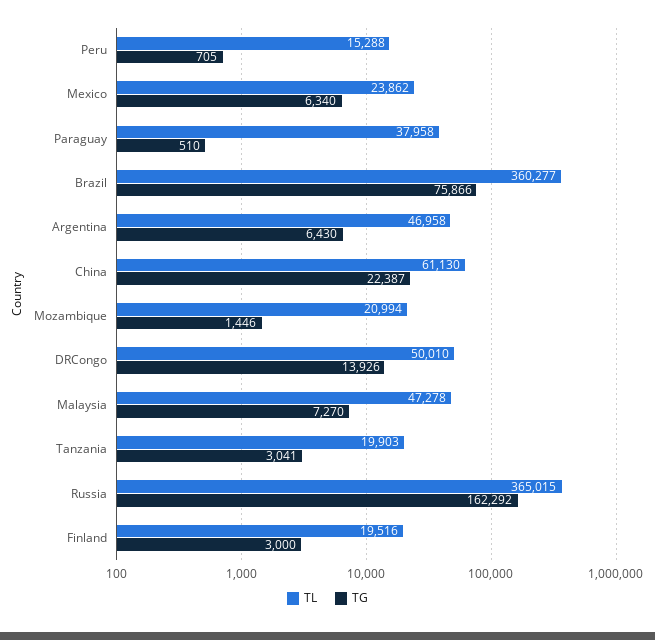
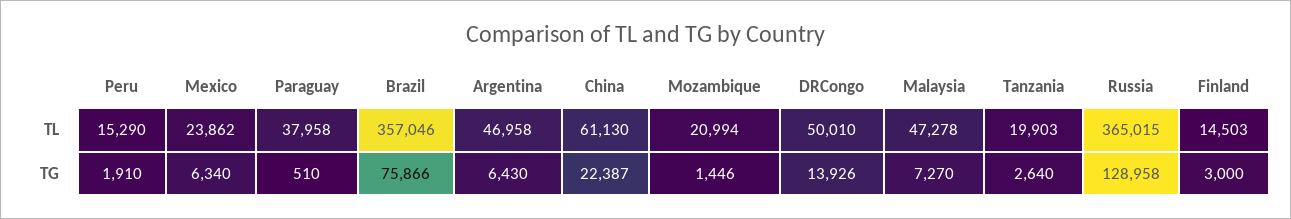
  {
    "TL": {
-     "Peru": 15288,
+     "Peru": 15290,
      "Mexico": 23862,
      "Paraguay": 37958,
-     "Brazil": 360277,
+     "Brazil": 357046,
      "Argentina": 46958,
      "China": 61130,
      "Mozambique": 20994,
      "DRCongo": 50010,
      "Malaysia": 47278,
      "Tanzania": 19903,
      "Russia": 365015,
-     "Finland": 19516
+     "Finland": 14503
    },
    "TG": {
-     "Peru": 705,
+     "Peru": 1910,
      "Mexico": 6340,
      "Paraguay": 510,
      "Brazil": 75866,
      "Argentina": 6430,
      "China": 22387,
      "Mozambique": 1446,
      "DRCongo": 13926,
      "Malaysia": 7270,
-     "Tanzania": 3041,
+     "Tanzania": 2640,
-     "Russia": 162292,
+     "Russia": 128958,
      "Finland": 3000
    }
  }

